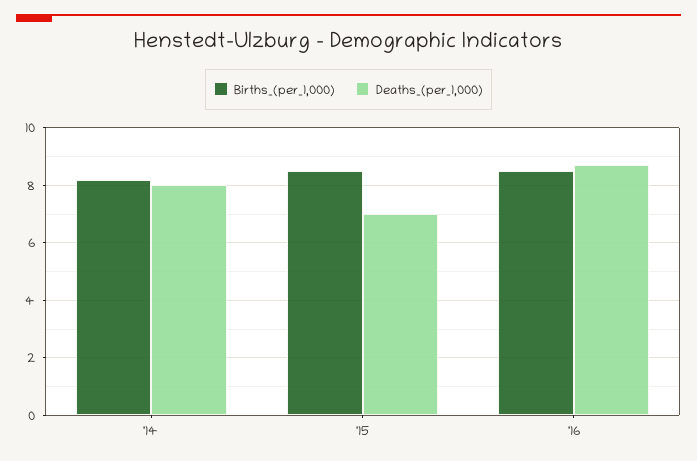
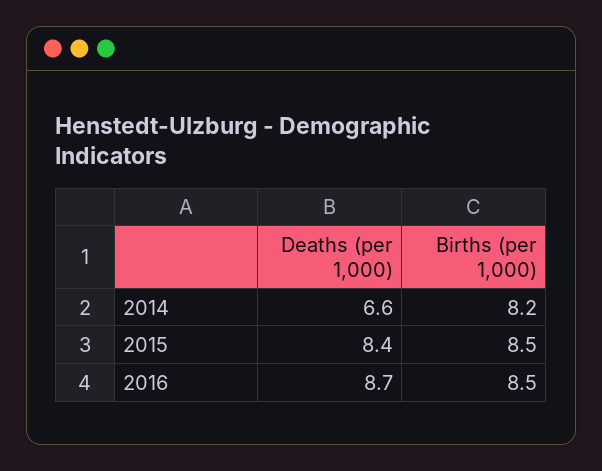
  {
    "Births_(per_1,000)": {
      "'14": 8.2,
      "'15": 8.5,
      "'16": 8.5
    },
    "Deaths_(per_1,000)": {
-     "'14": 8,
+     "'14": 6.6,
-     "'15": 7,
+     "'15": 8.4,
      "'16": 8.7
    }
  }

